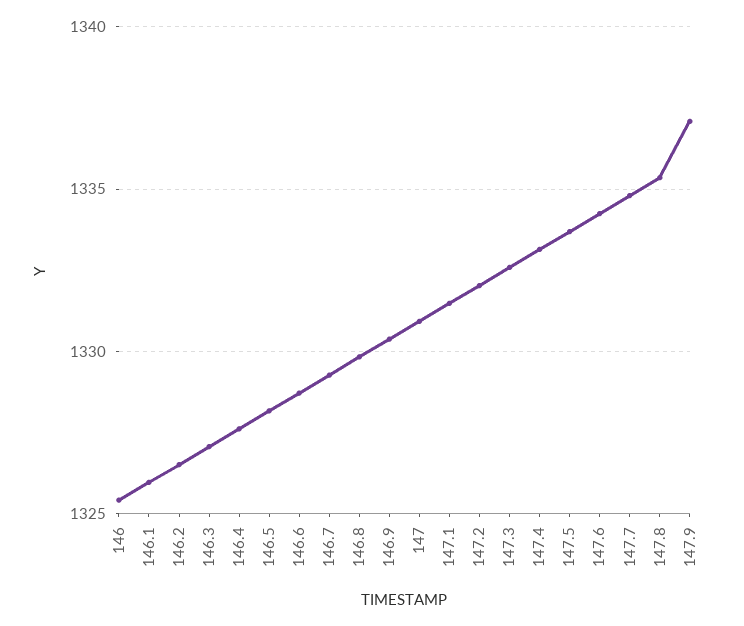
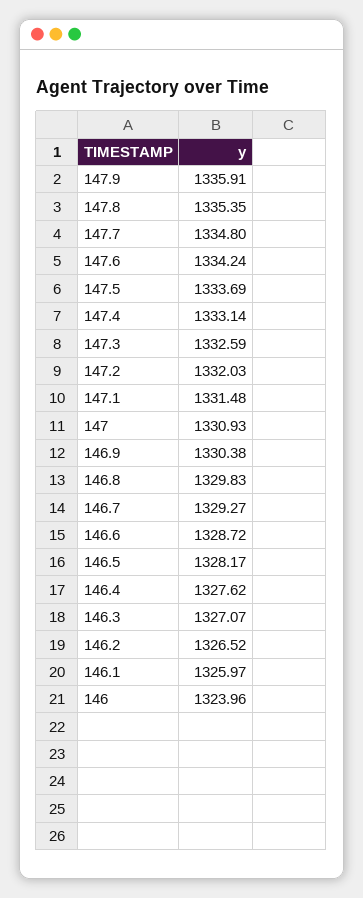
  {
-   "146": 1325.5,
+   "146": 1323.96,
    "146.1": 1325.97,
    "146.2": 1326.52,
    "146.3": 1327.07,
    "146.4": 1327.62,
    "146.5": 1328.17,
    "146.6": 1328.72,
    "146.7": 1329.27,
    "146.8": 1329.83,
    "146.9": 1330.38,
    "147": 1330.93,
    "147.1": 1331.48,
    "147.2": 1332.03,
    "147.3": 1332.59,
    "147.4": 1333.14,
    "147.5": 1333.69,
    "147.6": 1334.24,
    "147.7": 1334.8,
    "147.8": 1335.35,
-   "147.9": 1337
+   "147.9": 1335.91
  }

